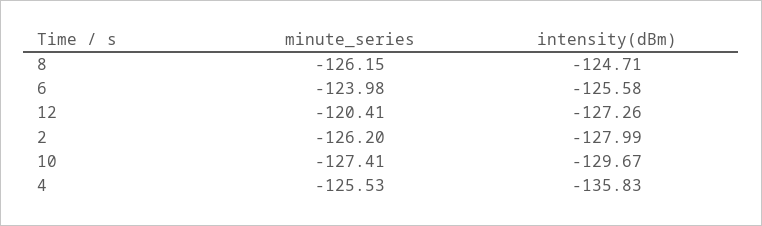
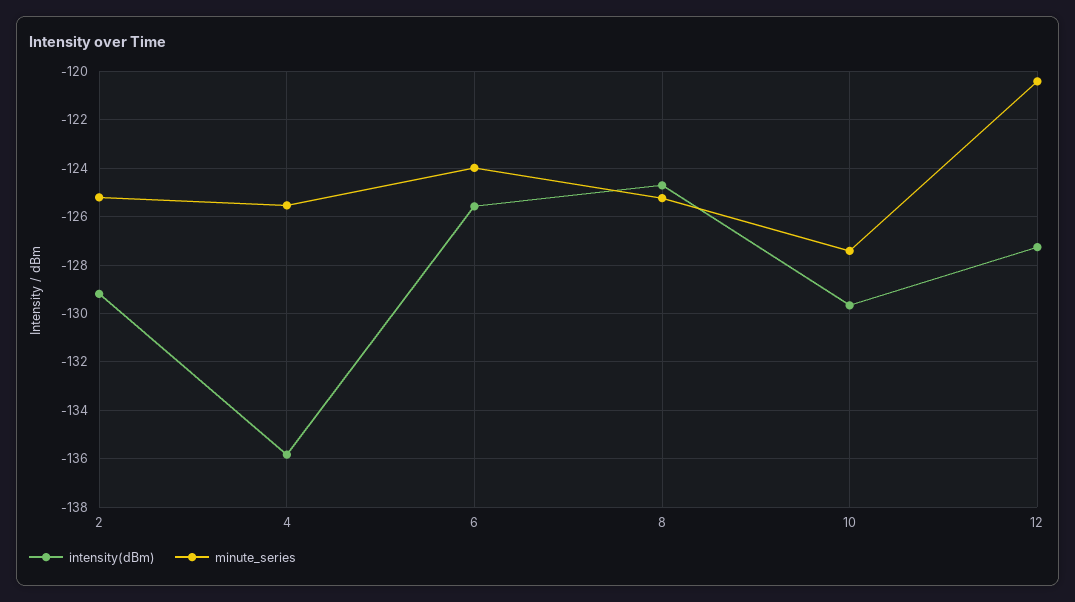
  {
    "minute_series": {
-     "8": -126.15,
+     "8": -125.25,
      "6": -123.98,
      "12": -120.41,
-     "2": -126.2,
+     "2": -125.25,
      "10": -127.41,
      "4": -125.53
    },
    "intensity(dBm)": {
      "8": -124.71,
      "6": -125.58,
      "12": -127.26,
-     "2": -127.99,
+     "2": -129.25,
      "10": -129.67,
      "4": -135.83
    }
  }

